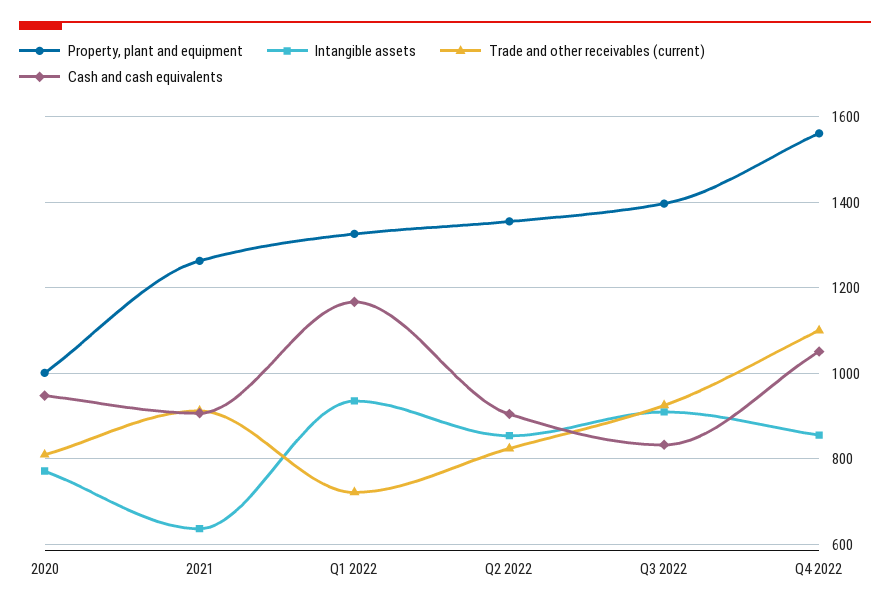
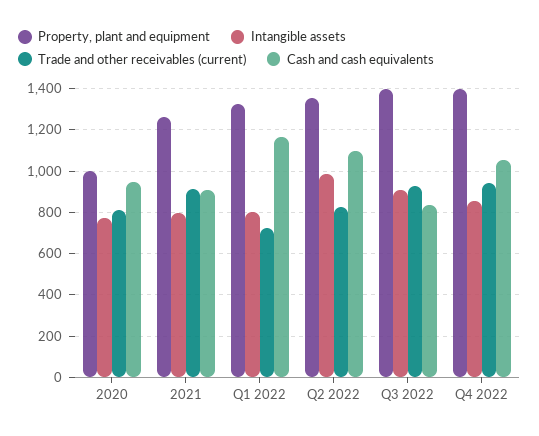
  {
    "Property, plant and equipment": {
      "2020": 1000,
      "2021": 1260,
      "Q1 2022": 1320,
      "Q2 2022": 1360,
      "Q3 2022": 1400,
-     "Q4 2022": 1560
+     "Q4 2022": 1400
    },
    "Intangible assets": {
      "2020": 780,
-     "2021": 640,
+     "2021": 800,
-     "Q1 2022": 940,
+     "Q1 2022": 800,
-     "Q2 2022": 860,
+     "Q2 2022": 1000,
      "Q3 2022": 900,
      "Q4 2022": 860
    },
    "Trade and other receivables (current)": {
      "2020": 820,
      "2021": 920,
      "Q1 2022": 720,
      "Q2 2022": 820,
      "Q3 2022": 920,
-     "Q4 2022": 1100
+     "Q4 2022": 950
    },
    "Cash and cash equivalents": {
      "2020": 940,
      "2021": 900,
      "Q1 2022": 1160,
-     "Q2 2022": 900,
+     "Q2 2022": 1100,
      "Q3 2022": 840,
      "Q4 2022": 1060
    }
  }

